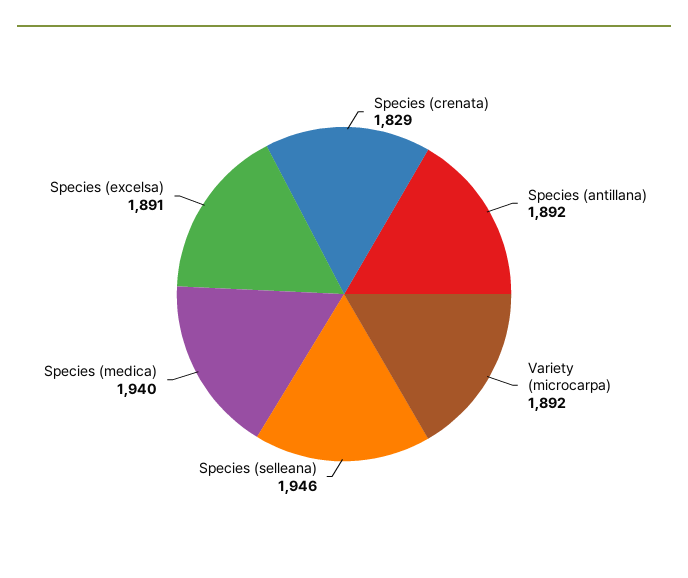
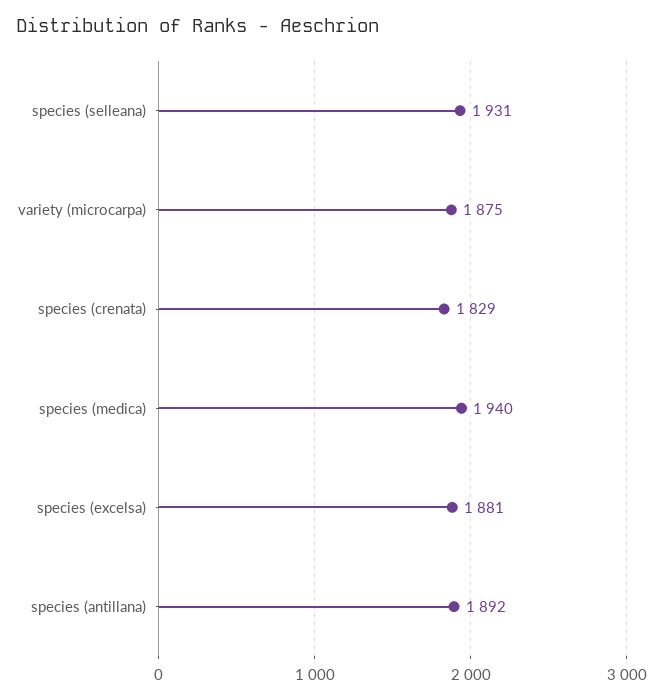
  {
    "Species (crenata)": 1829,
    "Species (antillana)": 1892,
-   "Variety (microcarpa)": 1892,
+   "Variety (microcarpa)": 1875,
-   "Species (selleana)": 1946,
+   "Species (selleana)": 1931,
    "Species (medica)": 1940,
-   "Species (excelsa)": 1891
+   "Species (excelsa)": 1881
  }

